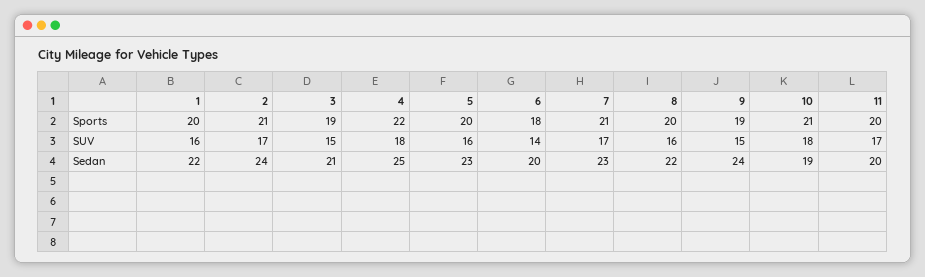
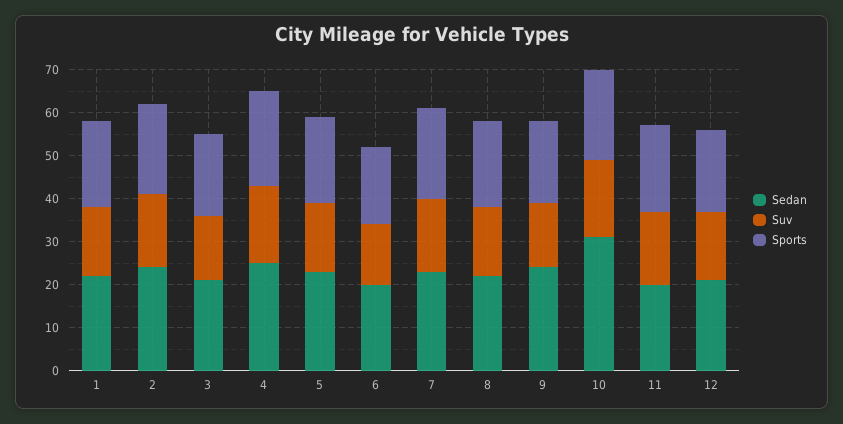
  {
    "Sports": {
      "1": 20,
      "2": 21,
      "3": 19,
      "4": 22,
      "5": 20,
      "6": 18,
      "7": 21,
      "8": 20,
      "9": 19,
      "10": 21,
-     "11": 20
+     "11": 20,
+     "12": 20
    },
    "SUV": {
      "1": 16,
      "2": 17,
      "3": 15,
      "4": 18,
      "5": 16,
      "6": 14,
      "7": 17,
      "8": 16,
      "9": 15,
      "10": 18,
-     "11": 17
+     "11": 17,
+     "12": 15
    },
    "Sedan": {
      "1": 22,
      "2": 24,
      "3": 21,
      "4": 25,
      "5": 23,
      "6": 20,
      "7": 23,
      "8": 22,
      "9": 24,
-     "10": 19,
+     "10": 30,
-     "11": 20
+     "11": 20,
+     "12": 20
    }
  }

